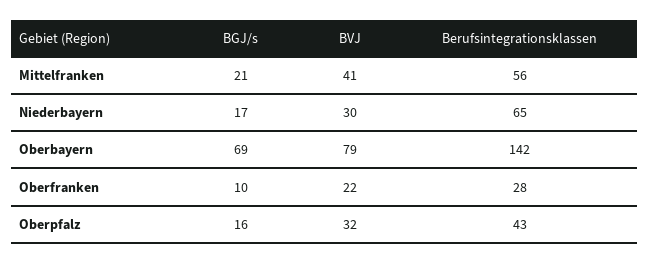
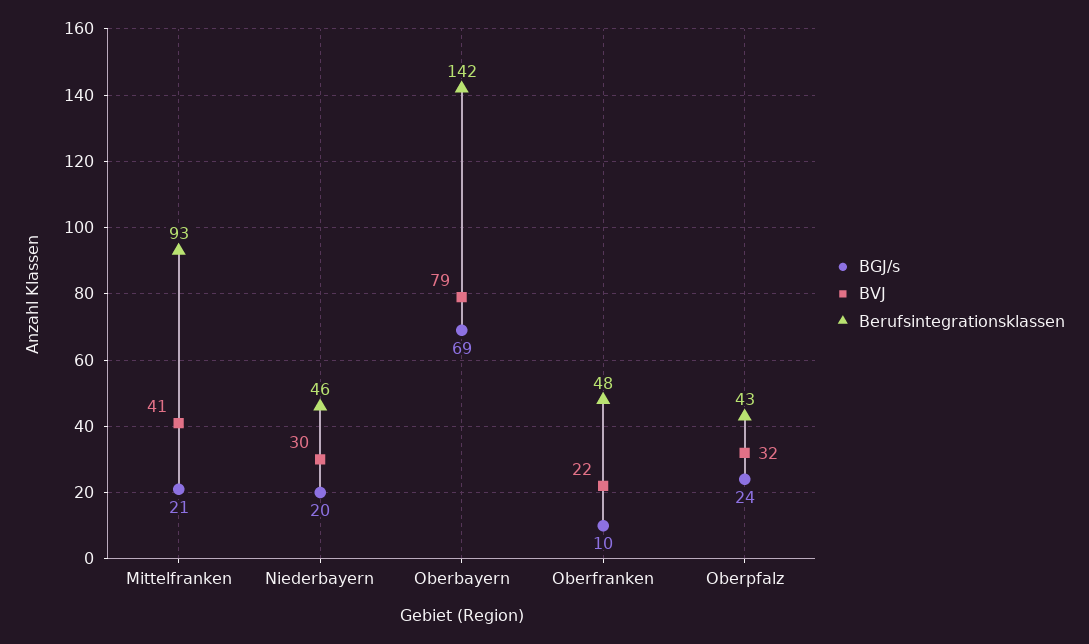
  {
    "BGJ/s": {
      "Mittelfranken": 21,
-     "Niederbayern": 17,
+     "Niederbayern": 20,
      "Oberbayern": 69,
      "Oberfranken": 10,
-     "Oberpfalz": 16
+     "Oberpfalz": 24
    },
    "BVJ": {
      "Mittelfranken": 41,
      "Niederbayern": 30,
      "Oberbayern": 79,
      "Oberfranken": 22,
      "Oberpfalz": 32
    },
    "Berufsintegrationsklassen": {
-     "Mittelfranken": 56,
+     "Mittelfranken": 93,
-     "Niederbayern": 65,
+     "Niederbayern": 46,
      "Oberbayern": 142,
-     "Oberfranken": 28,
+     "Oberfranken": 48,
      "Oberpfalz": 43
    }
  }

